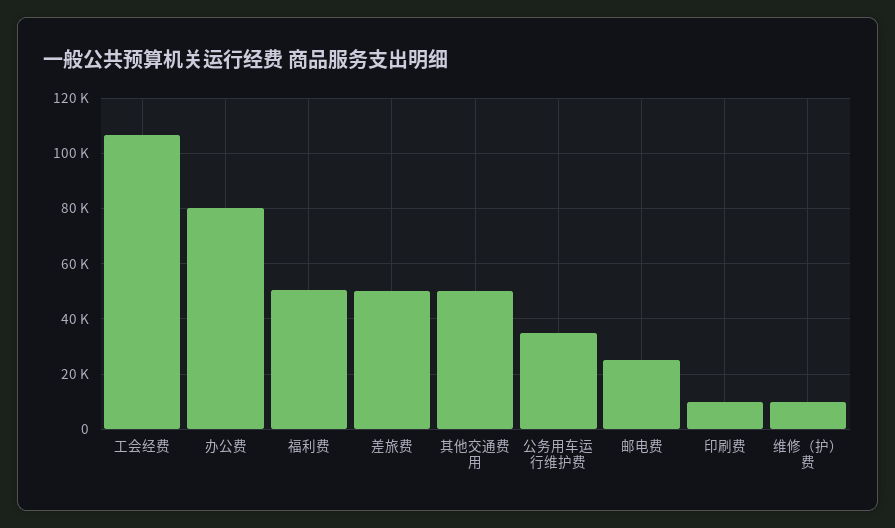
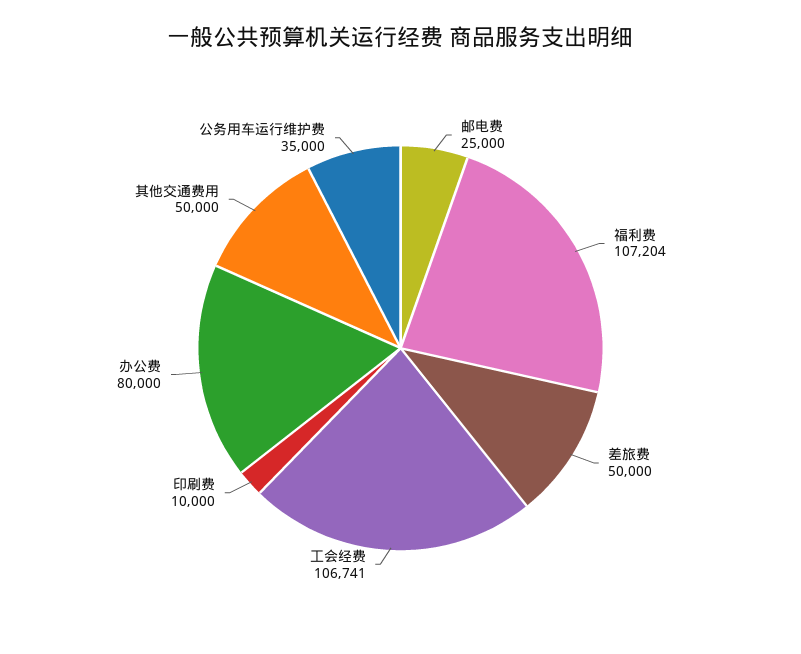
  {
    "工会经费": 106741,
    "办公费": 80000,
-   "福利费": 50000,
+   "福利费": 107204,
    "差旅费": 50000,
    "其他交通费用": 50000,
    "公务用车运行维护费": 35000,
    "邮电费": 25000,
-   "印刷费": 10000,
+   "印刷费": 10000
-   "维修（护）费": 10000
  }

